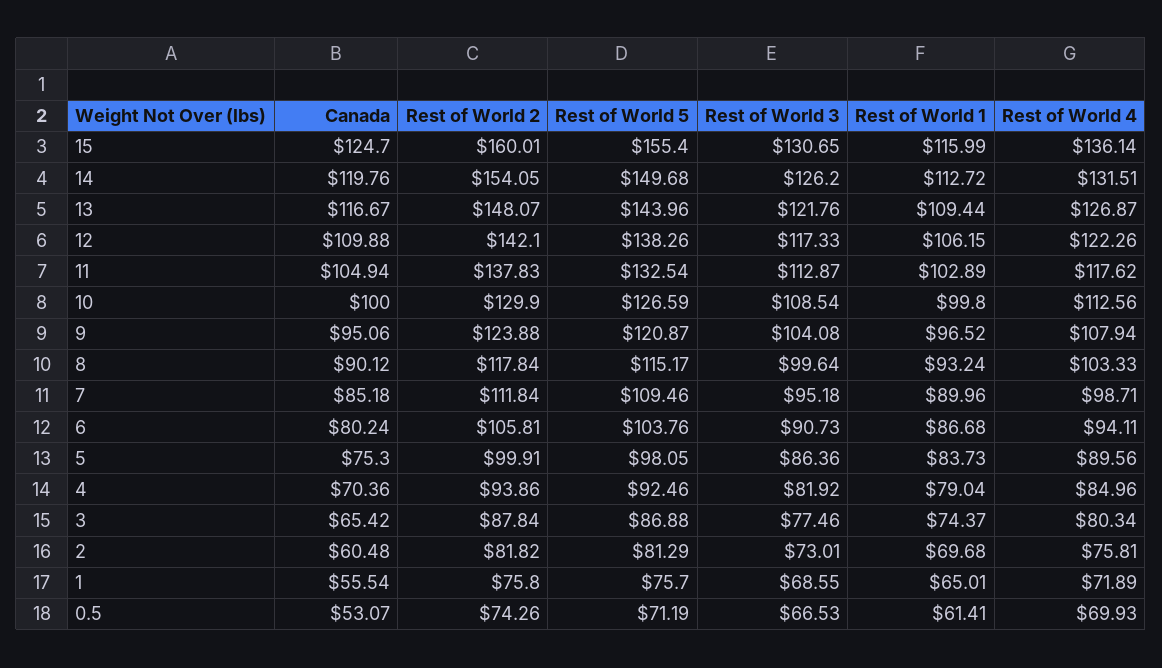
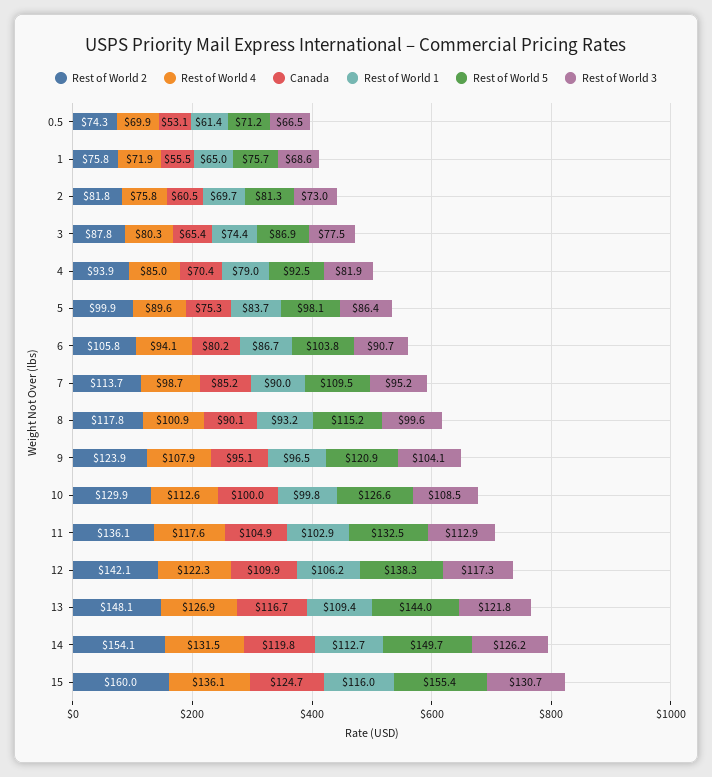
  {
    "Canada": {
      "15": 124.7,
      "14": 119.76,
      "13": 116.67,
      "12": 109.88,
      "11": 104.94,
      "10": 100,
      "9": 95.06,
      "8": 90.12,
      "7": 85.18,
      "6": 80.24,
      "5": 75.3,
      "4": 70.36,
      "3": 65.42,
      "2": 60.48,
      "1": 55.54,
      "0.5": 53.07
    },
    "Rest of World 2": {
      "15": 160.01,
      "14": 154.05,
      "13": 148.07,
      "12": 142.1,
-     "11": 137.83,
+     "11": 136.1,
      "10": 129.9,
      "9": 123.88,
      "8": 117.84,
-     "7": 111.84,
+     "7": 113.7,
      "6": 105.81,
      "5": 99.91,
      "4": 93.86,
      "3": 87.84,
      "2": 81.82,
      "1": 75.8,
      "0.5": 74.26
    },
    "Rest of World 5": {
      "15": 155.4,
      "14": 149.68,
      "13": 143.96,
      "12": 138.26,
      "11": 132.54,
      "10": 126.59,
      "9": 120.87,
      "8": 115.17,
      "7": 109.46,
      "6": 103.76,
      "5": 98.05,
      "4": 92.46,
      "3": 86.88,
      "2": 81.29,
      "1": 75.7,
      "0.5": 71.19
    },
    "Rest of World 3": {
      "15": 130.65,
      "14": 126.2,
      "13": 121.76,
      "12": 117.33,
      "11": 112.87,
      "10": 108.54,
      "9": 104.08,
      "8": 99.64,
      "7": 95.18,
      "6": 90.73,
      "5": 86.36,
      "4": 81.92,
      "3": 77.46,
      "2": 73.01,
      "1": 68.55,
      "0.5": 66.53
    },
    "Rest of World 1": {
      "15": 115.99,
      "14": 112.72,
      "13": 109.44,
      "12": 106.15,
      "11": 102.89,
      "10": 99.8,
      "9": 96.52,
      "8": 93.24,
      "7": 89.96,
      "6": 86.68,
      "5": 83.73,
      "4": 79.04,
      "3": 74.37,
      "2": 69.68,
      "1": 65.01,
      "0.5": 61.41
    },
    "Rest of World 4": {
      "15": 136.14,
      "14": 131.51,
      "13": 126.87,
      "12": 122.26,
      "11": 117.62,
      "10": 112.56,
      "9": 107.94,
-     "8": 103.33,
+     "8": 100.9,
      "7": 98.71,
      "6": 94.11,
      "5": 89.56,
      "4": 84.96,
      "3": 80.34,
      "2": 75.81,
      "1": 71.89,
      "0.5": 69.93
    }
  }

